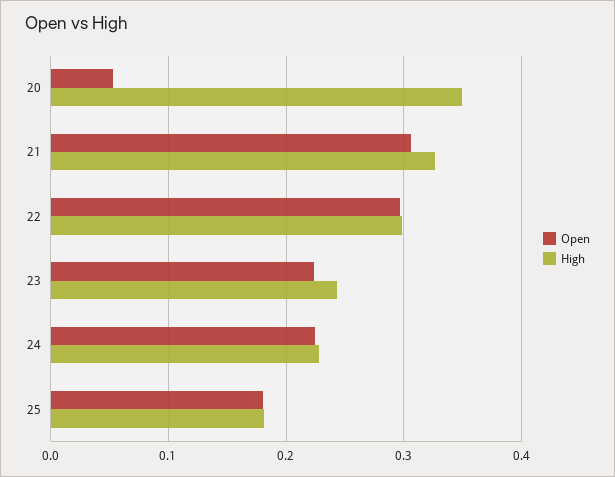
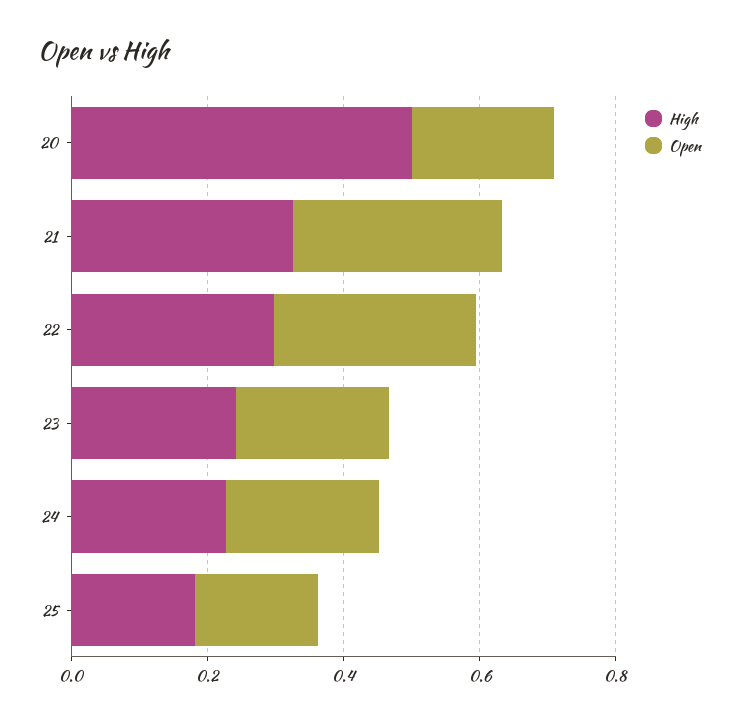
  {
    "Open": {
-     "20": 0.05,
+     "20": 0.2,
      "21": 0.31,
      "22": 0.3,
      "23": 0.22,
      "24": 0.22,
      "25": 0.18
    },
    "High": {
-     "20": 0.35,
+     "20": 0.5,
      "21": 0.33,
      "22": 0.3,
      "23": 0.24,
      "24": 0.23,
      "25": 0.18
    }
  }

